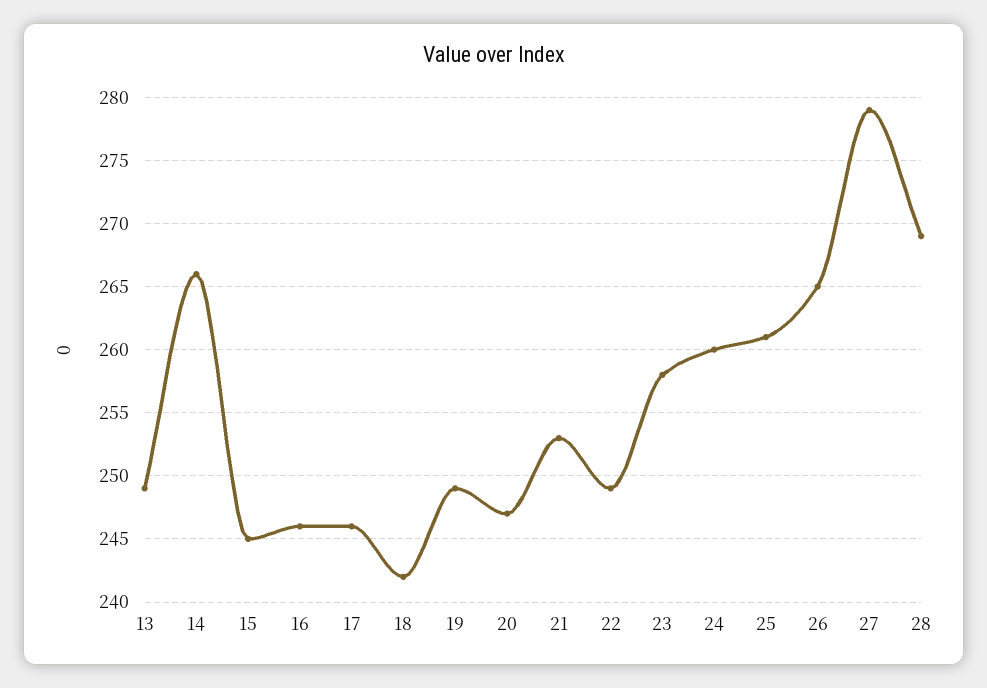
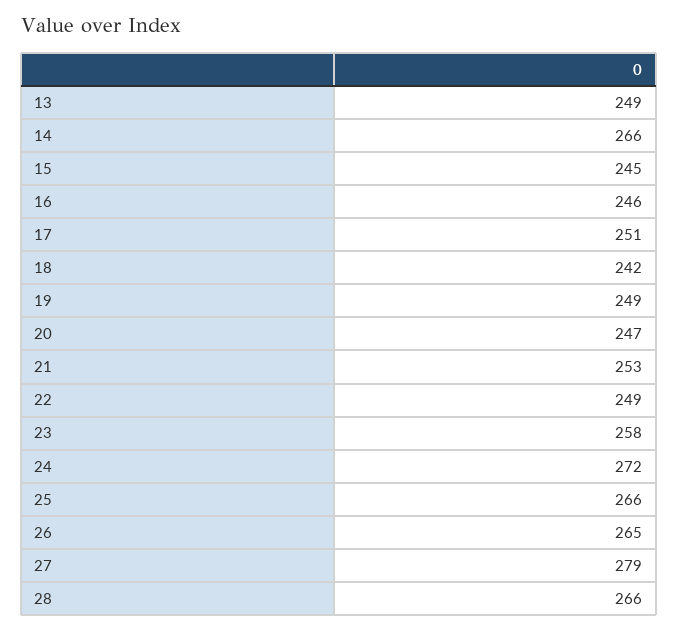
  {
    "13": 249,
    "14": 266,
    "15": 245,
    "16": 246,
-   "17": 246,
+   "17": 251,
    "18": 242,
    "19": 249,
    "20": 247,
    "21": 253,
    "22": 249,
    "23": 258,
-   "24": 260,
+   "24": 272,
-   "25": 261,
+   "25": 266,
    "26": 265,
    "27": 279,
-   "28": 269
+   "28": 266
  }

